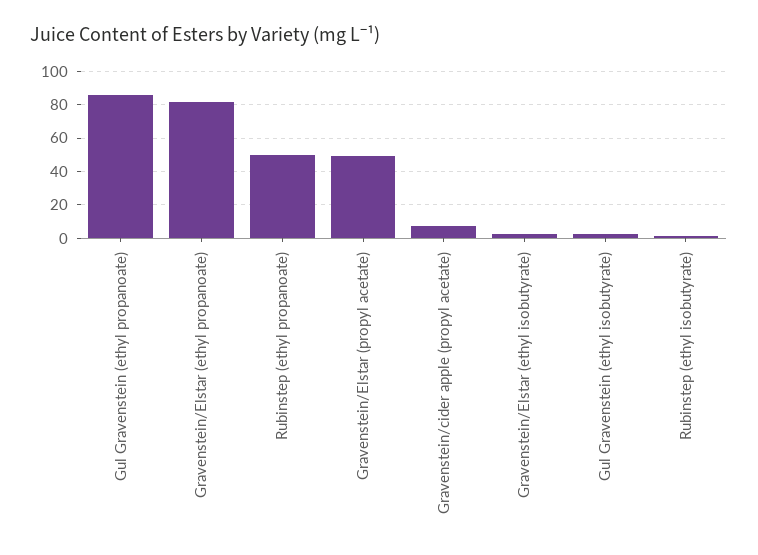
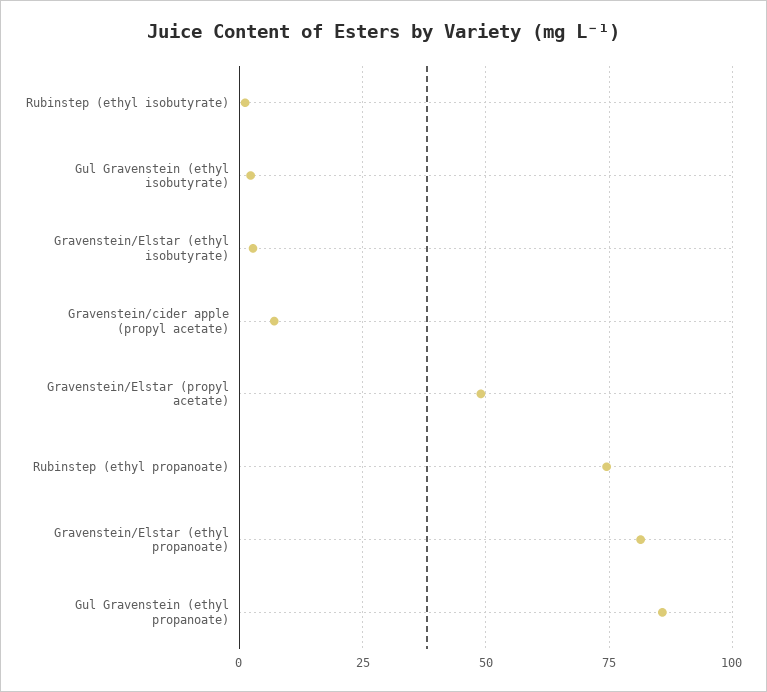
  {
    "Gul Gravenstein (ethyl propanoate)": 85,
    "Gravenstein/Elstar (ethyl propanoate)": 82.5,
-   "Rubinstep (ethyl propanoate)": 50,
+   "Rubinstep (ethyl propanoate)": 75,
    "Gravenstein/Elstar (propyl acetate)": 50,
    "Gravenstein/cider apple (propyl acetate)": 7.5,
    "Gravenstein/Elstar (ethyl isobutyrate)": 2.5,
    "Gul Gravenstein (ethyl isobutyrate)": 2.5,
    "Rubinstep (ethyl isobutyrate)": 0
  }

